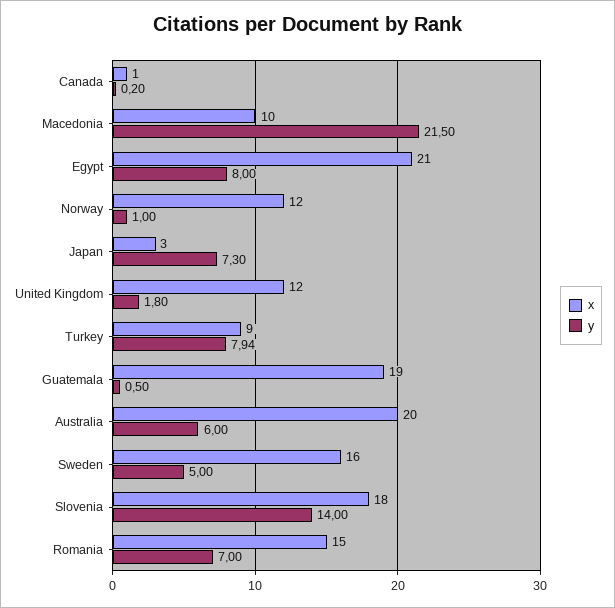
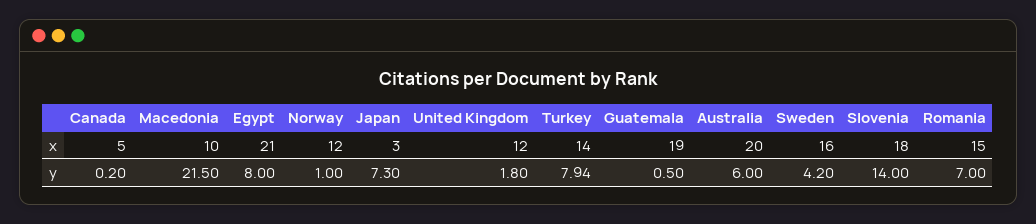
  {
    "x": {
-     "Canada": 1,
+     "Canada": 5,
      "Macedonia": 10,
      "Egypt": 21,
      "Norway": 12,
      "Japan": 3,
      "United Kingdom": 12,
-     "Turkey": 9,
+     "Turkey": 14,
      "Guatemala": 19,
      "Australia": 20,
      "Sweden": 16,
      "Slovenia": 18,
      "Romania": 15
    },
    "y": {
      "Canada": 0.2,
      "Macedonia": 21.5,
      "Egypt": 8,
      "Norway": 1,
      "Japan": 7.3,
      "United Kingdom": 1.8,
      "Turkey": 7.94,
      "Guatemala": 0.5,
      "Australia": 6,
-     "Sweden": 5,
+     "Sweden": 4.2,
      "Slovenia": 14,
      "Romania": 7
    }
  }

